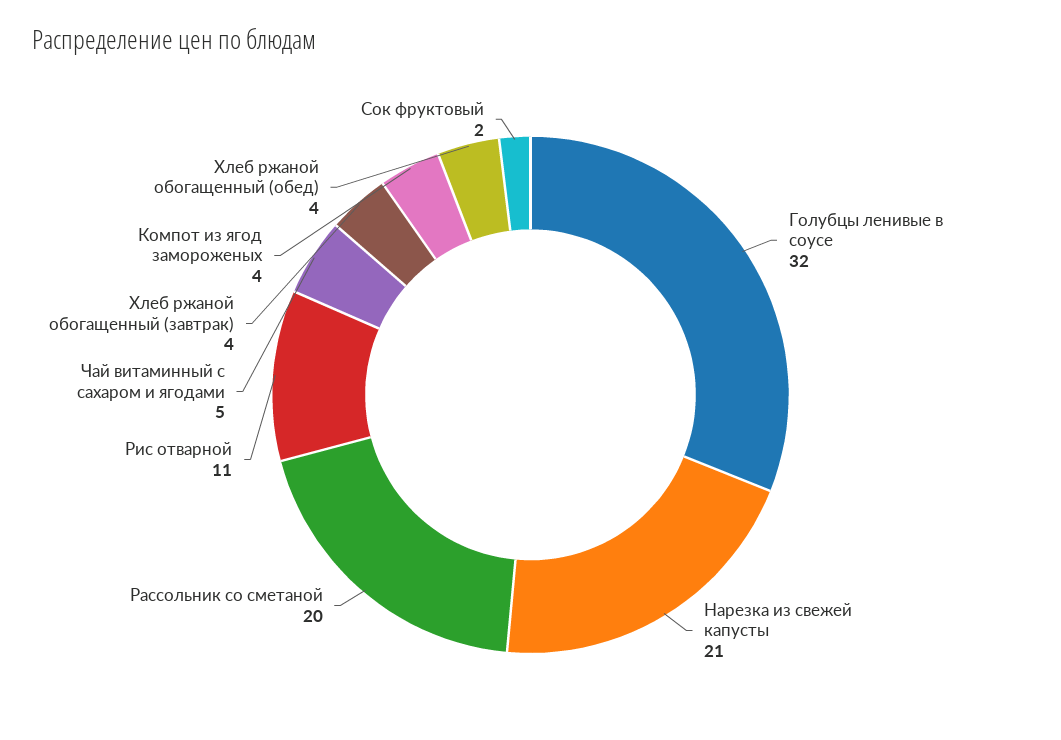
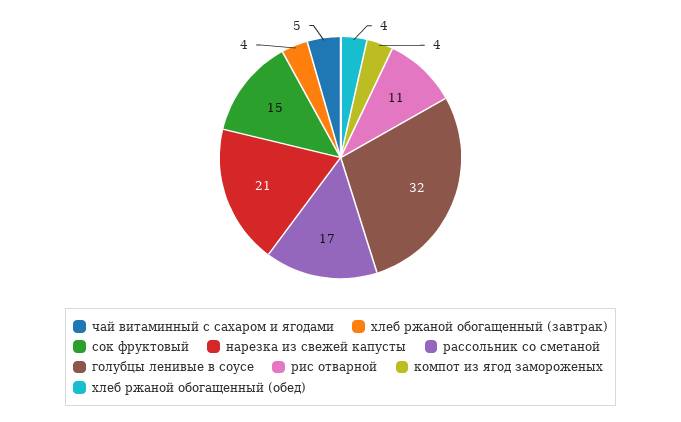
  {
    "Голубцы ленивые в соусе": 32,
    "Нарезка из свежей капусты": 21,
-   "Рассольник со сметаной": 20,
+   "Рассольник со сметаной": 17,
    "Рис отварной": 11,
    "Чай витаминный с сахаром и ягодами": 5,
    "Хлеб ржаной обогащенный (завтрак)": 4,
    "Компот из ягод замороженых": 4,
    "Хлеб ржаной обогащенный (обед)": 4,
-   "Сок фруктовый": 2
+   "Сок фруктовый": 15
  }

